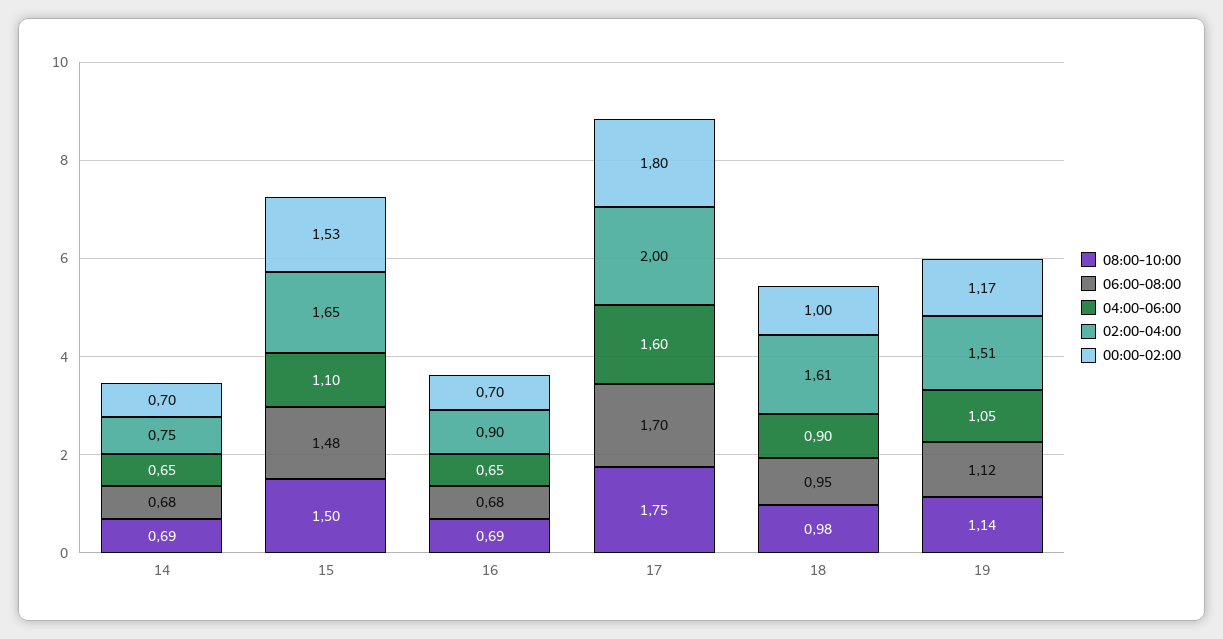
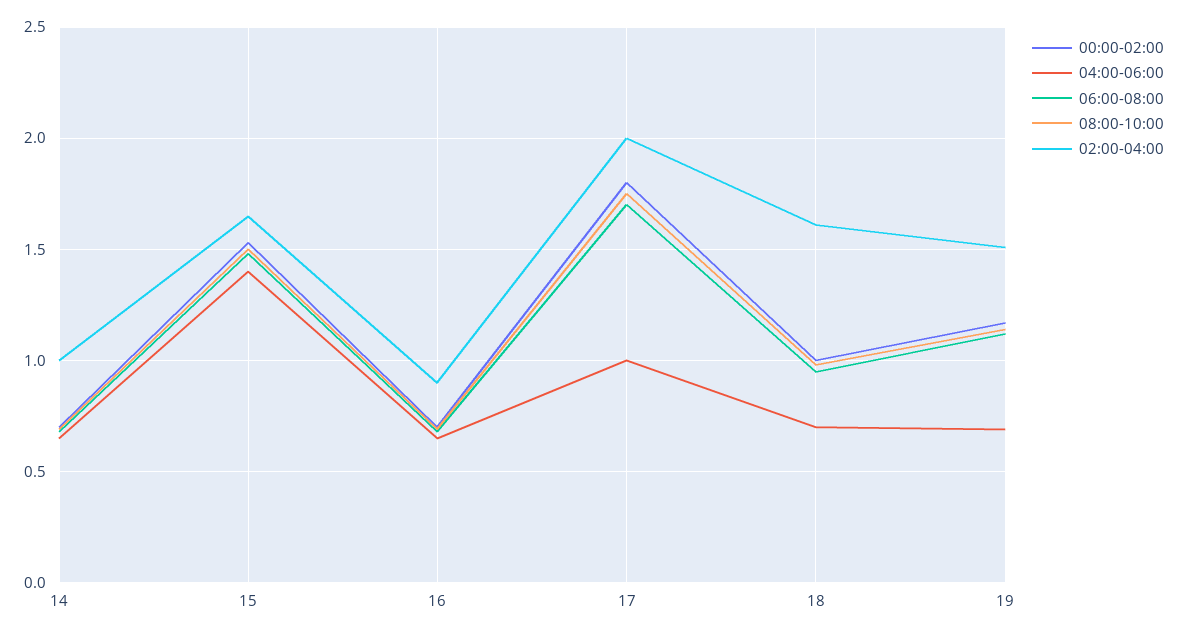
  {
    "08:00-10:00": {
      "14": 0.69,
      "15": 1.5,
      "16": 0.69,
      "17": 1.75,
      "18": 0.98,
      "19": 1.14
    },
    "06:00-08:00": {
      "14": 0.68,
      "15": 1.48,
      "16": 0.68,
      "17": 1.7,
      "18": 0.95,
      "19": 1.12
    },
    "04:00-06:00": {
      "14": 0.65,
-     "15": 1.1,
+     "15": 1.4,
      "16": 0.65,
-     "17": 1.6,
+     "17": 1,
-     "18": 0.9,
+     "18": 0.7,
-     "19": 1.05
+     "19": 0.7
    },
    "02:00-04:00": {
-     "14": 0.75,
+     "14": 1,
      "15": 1.65,
      "16": 0.9,
      "17": 2,
      "18": 1.61,
      "19": 1.51
    },
    "00:00-02:00": {
      "14": 0.7,
      "15": 1.53,
      "16": 0.7,
      "17": 1.8,
      "18": 1,
      "19": 1.17
    }
  }

